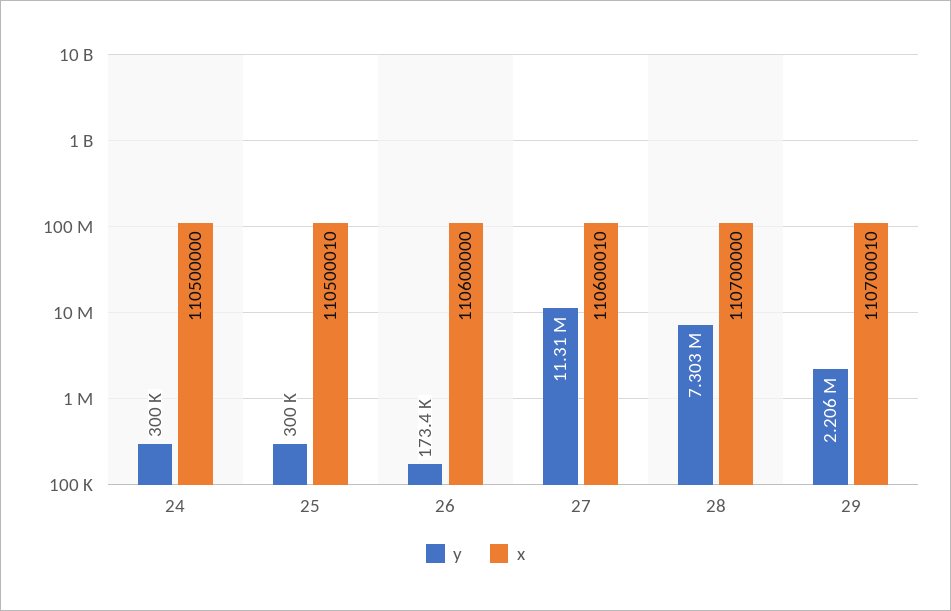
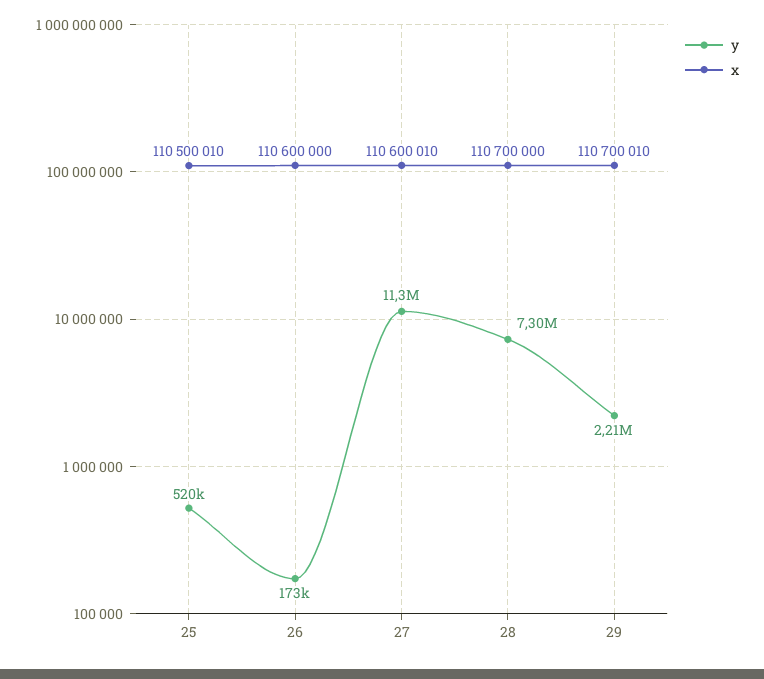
  {
    "y": {
-     "24": 300000,
-     "25": 300000,
+     "25": 520000,
      "26": 173400,
      "27": 11310000,
      "28": 7303000,
      "29": 2206000
    },
    "x": {
-     "24": 110500000,
      "25": 110500010,
      "26": 110600000,
      "27": 110600010,
      "28": 110700000,
      "29": 110700010
    }
  }

